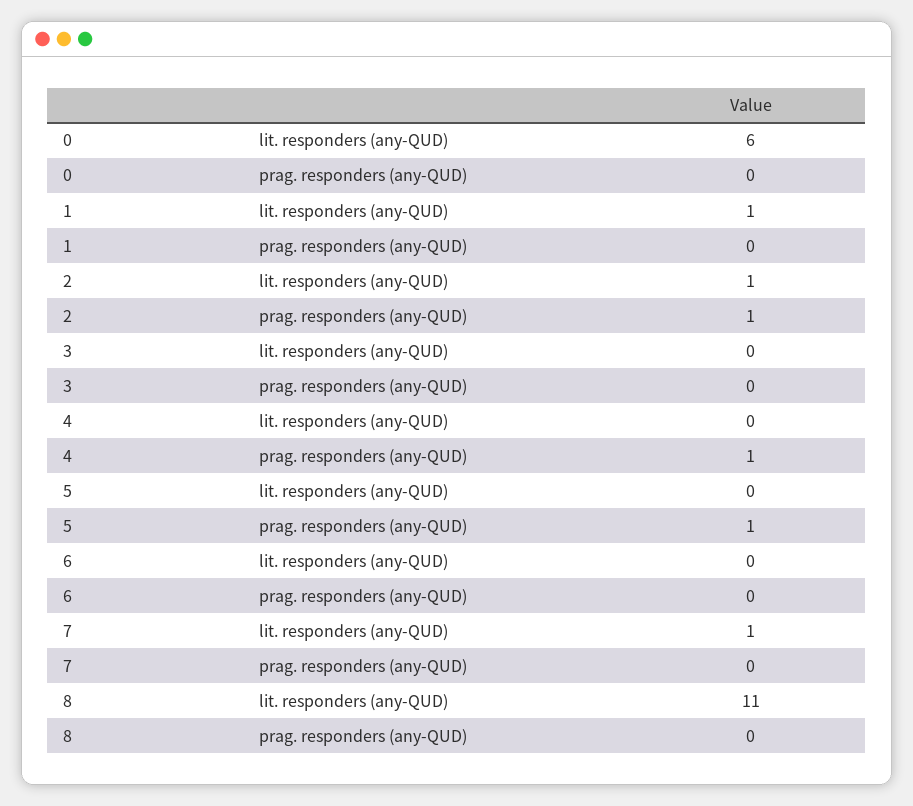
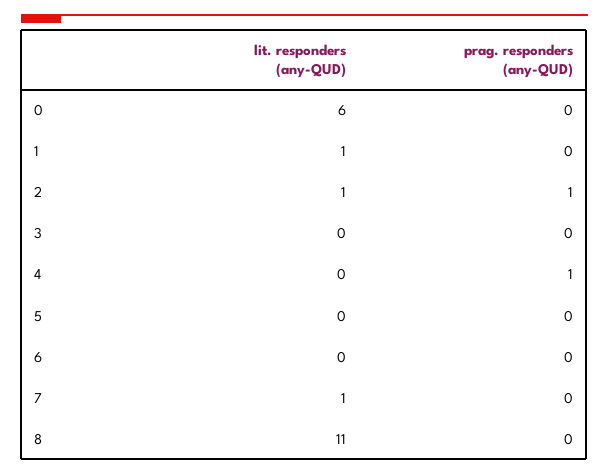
  {
    "0": {
      "lit. responders (any-QUD)": 6,
      "prag. responders (any-QUD)": 0
    },
    "1": {
      "lit. responders (any-QUD)": 1,
      "prag. responders (any-QUD)": 0
    },
    "2": {
      "lit. responders (any-QUD)": 1,
      "prag. responders (any-QUD)": 1
    },
    "3": {
      "lit. responders (any-QUD)": 0,
      "prag. responders (any-QUD)": 0
    },
    "4": {
      "lit. responders (any-QUD)": 0,
      "prag. responders (any-QUD)": 1
    },
    "5": {
      "lit. responders (any-QUD)": 0,
-     "prag. responders (any-QUD)": 1
+     "prag. responders (any-QUD)": 0
    },
    "6": {
      "lit. responders (any-QUD)": 0,
      "prag. responders (any-QUD)": 0
    },
    "7": {
      "lit. responders (any-QUD)": 1,
      "prag. responders (any-QUD)": 0
    },
    "8": {
      "lit. responders (any-QUD)": 11,
      "prag. responders (any-QUD)": 0
    }
  }

